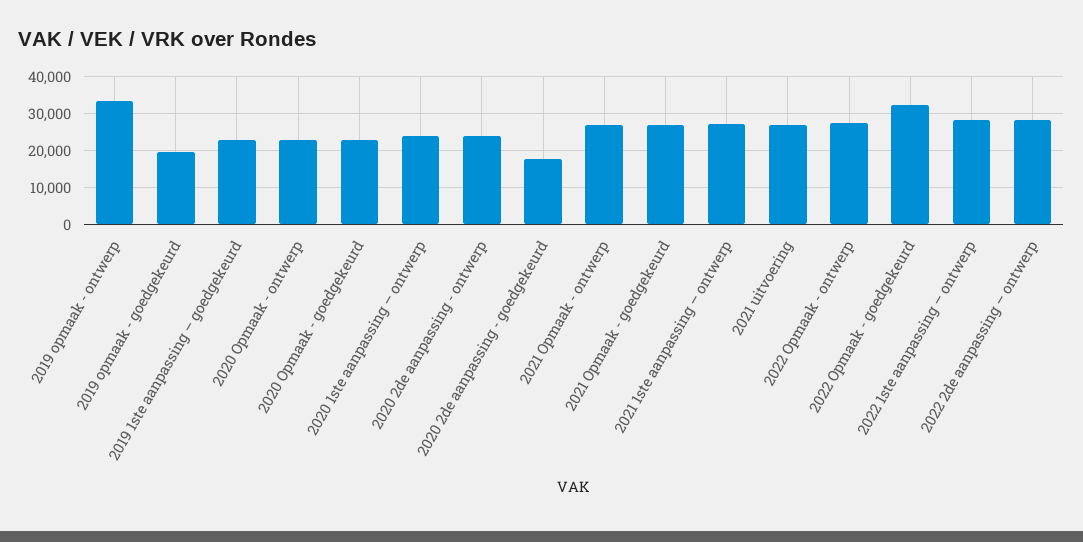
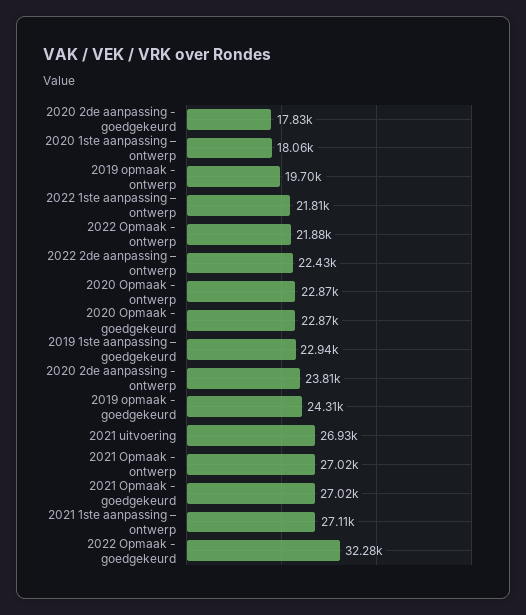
  {
-   "2019 opmaak - ontwerp": 34000,
+   "2019 opmaak - ontwerp": 19700,
-   "2019 opmaak - goedgekeurd": 20000,
+   "2019 opmaak - goedgekeurd": 24310,
    "2019 1ste aanpassing – goedgekeurd": 22940,
    "2020 Opmaak - ontwerp": 22870,
    "2020 Opmaak - goedgekeurd": 22870,
-   "2020 1ste aanpassing – ontwerp": 24000,
+   "2020 1ste aanpassing – ontwerp": 18060,
    "2020 2de aanpassing - ontwerp": 23810,
    "2020 2de aanpassing - goedgekeurd": 17830,
    "2021 Opmaak - ontwerp": 27020,
    "2021 Opmaak - goedgekeurd": 27020,
    "2021 1ste aanpassing – ontwerp": 27110,
    "2021 uitvoering": 26930,
-   "2022 Opmaak - ontwerp": 28000,
+   "2022 Opmaak - ontwerp": 21880,
    "2022 Opmaak - goedgekeurd": 32280,
-   "2022 1ste aanpassing – ontwerp": 28000,
+   "2022 1ste aanpassing – ontwerp": 21810,
-   "2022 2de aanpassing – ontwerp": 28000
+   "2022 2de aanpassing – ontwerp": 22430
  }

